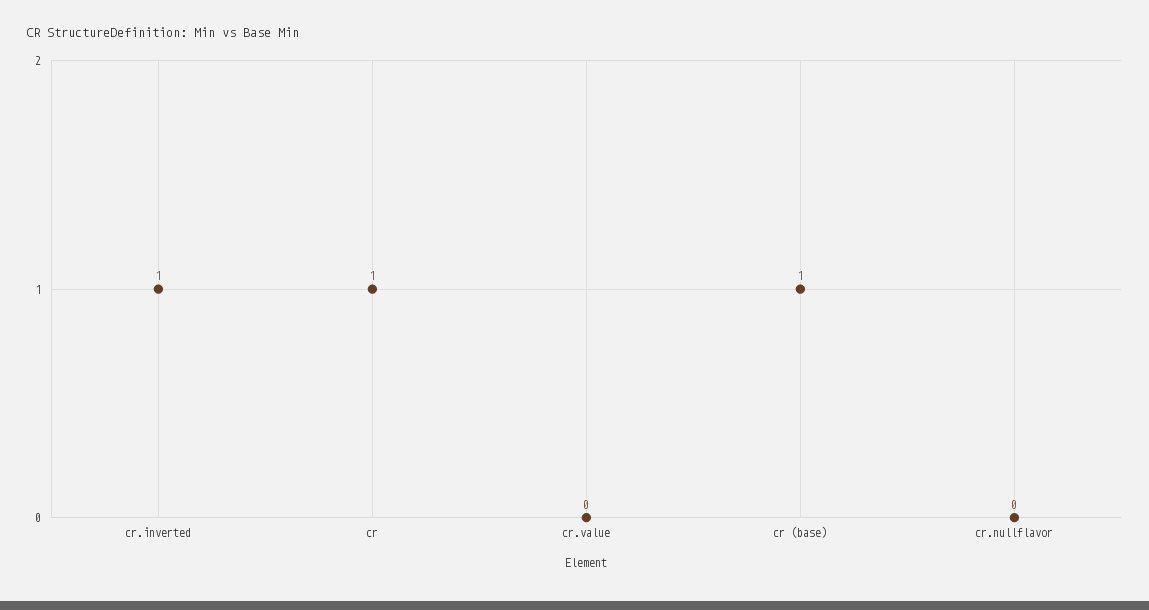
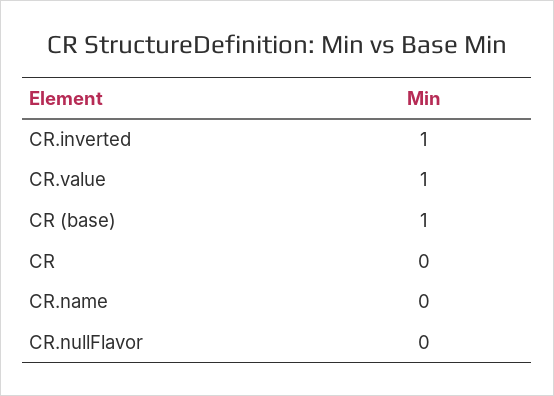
  {
    "cr.inverted": 1,
-   "cr": 1,
+   "cr": 0,
-   "cr.value": 0,
+   "cr.value": 1,
    "cr (base)": 1,
-   "cr.nullflavor": 0
+   "cr.nullflavor": 0,
+   "CR.name": 0
  }

